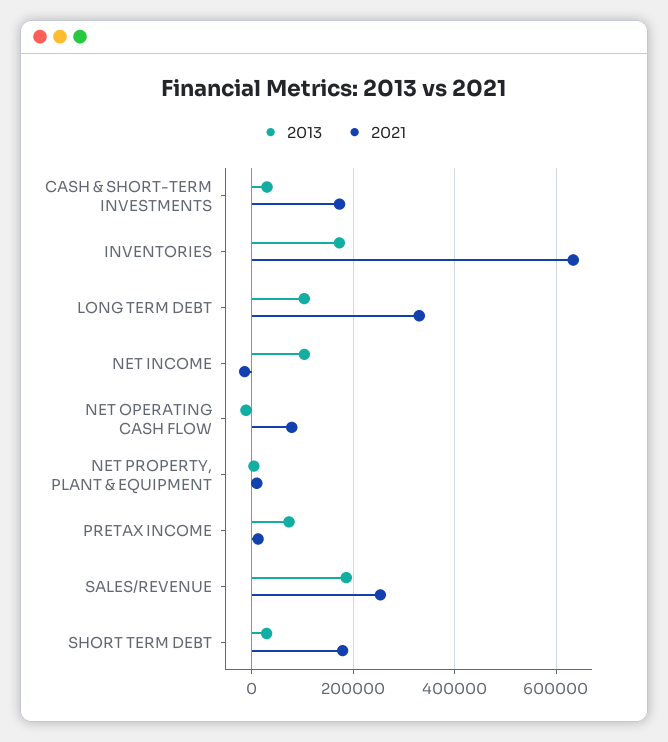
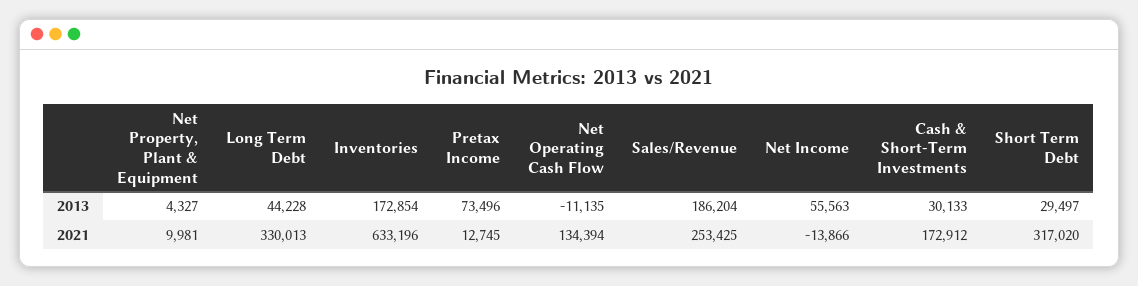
  {
    "2013": {
      "CASH & SHORT-TERM INVESTMENTS": 30133,
      "INVENTORIES": 172854,
-     "LONG TERM DEBT": 100000,
+     "LONG TERM DEBT": 44228,
-     "NET INCOME": 100000,
+     "NET INCOME": 55563,
      "NET OPERATING CASH FLOW": -11135,
      "NET PROPERTY, PLANT & EQUIPMENT": 4327,
      "PRETAX INCOME": 73496,
      "SALES/REVENUE": 186204,
      "SHORT TERM DEBT": 29497
    },
    "2021": {
      "CASH & SHORT-TERM INVESTMENTS": 172912,
      "INVENTORIES": 633196,
      "LONG TERM DEBT": 330013,
      "NET INCOME": -13866,
-     "NET OPERATING CASH FLOW": 80000,
+     "NET OPERATING CASH FLOW": 134394,
      "NET PROPERTY, PLANT & EQUIPMENT": 9981,
      "PRETAX INCOME": 12745,
      "SALES/REVENUE": 253425,
-     "SHORT TERM DEBT": 180000
+     "SHORT TERM DEBT": 317020
    }
  }

